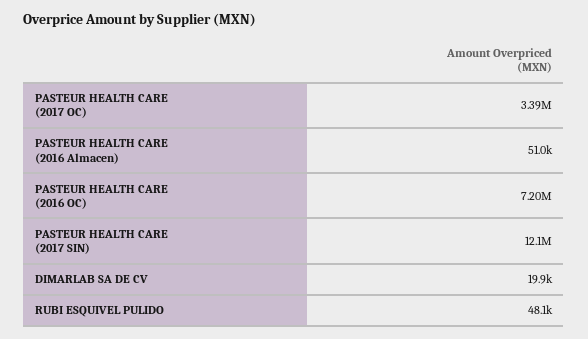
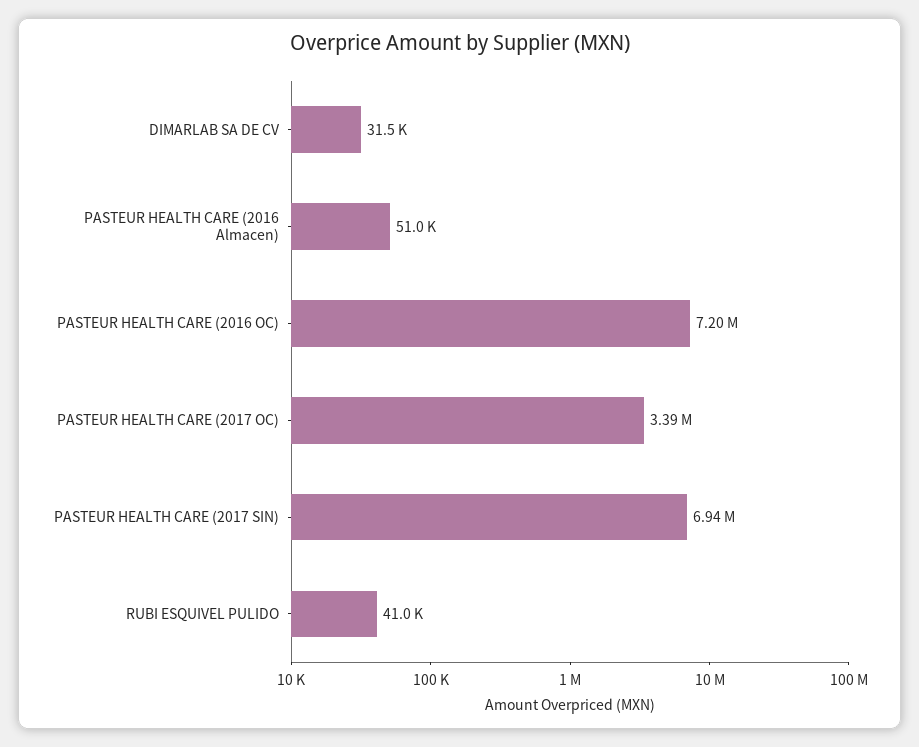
  {
    "PASTEUR HEALTH CARE (2017 OC)": 3390000,
    "PASTEUR HEALTH CARE (2016 Almacen)": 51000,
    "PASTEUR HEALTH CARE (2016 OC)": 7200000,
-   "PASTEUR HEALTH CARE (2017 SIN)": 12100000,
+   "PASTEUR HEALTH CARE (2017 SIN)": 6940000,
-   "DIMARLAB SA DE CV": 19900,
+   "DIMARLAB SA DE CV": 31500,
-   "RUBI ESQUIVEL PULIDO": 48100
+   "RUBI ESQUIVEL PULIDO": 41000
  }

